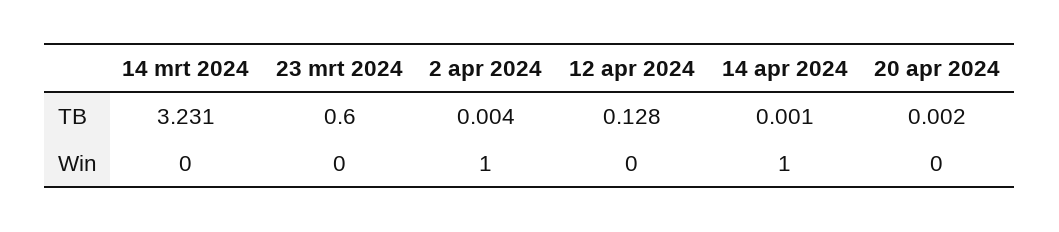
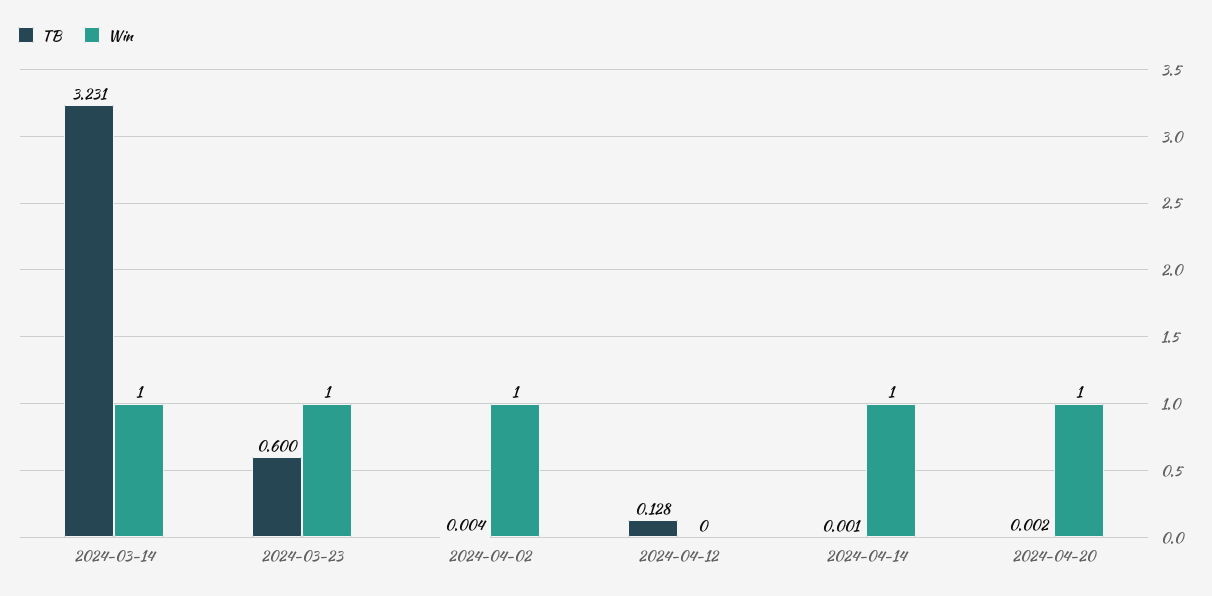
  {
    "TB": {
      "14 mrt 2024": 3.231,
      "23 mrt 2024": 0.6,
      "2 apr 2024": 0.004,
      "12 apr 2024": 0.128,
      "14 apr 2024": 0.001,
      "20 apr 2024": 0.002
    },
    "Win": {
-     "14 mrt 2024": 0,
+     "14 mrt 2024": 1,
-     "23 mrt 2024": 0,
+     "23 mrt 2024": 1,
      "2 apr 2024": 1,
      "12 apr 2024": 0,
      "14 apr 2024": 1,
-     "20 apr 2024": 0
+     "20 apr 2024": 1
    }
  }

